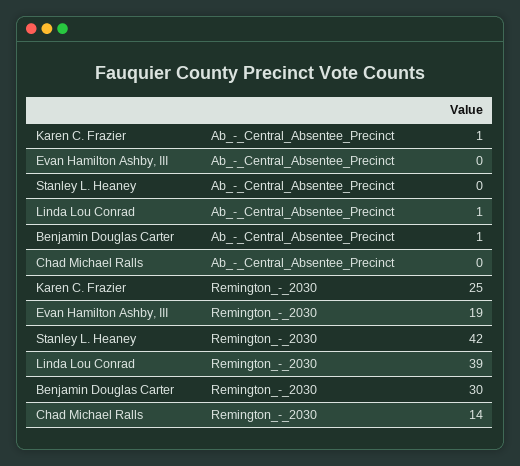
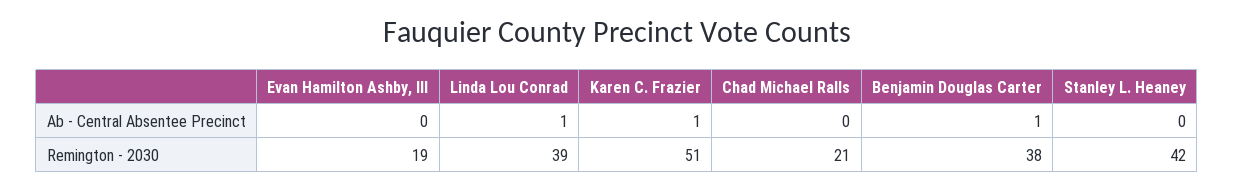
  {
    "Karen C. Frazier": {
      "Ab_-_Central_Absentee_Precinct": 1,
-     "Remington_-_2030": 25
+     "Remington_-_2030": 51
    },
    "Evan Hamilton Ashby, III": {
      "Ab_-_Central_Absentee_Precinct": 0,
      "Remington_-_2030": 19
    },
    "Stanley L. Heaney": {
      "Ab_-_Central_Absentee_Precinct": 0,
      "Remington_-_2030": 42
    },
    "Linda Lou Conrad": {
      "Ab_-_Central_Absentee_Precinct": 1,
      "Remington_-_2030": 39
    },
    "Benjamin Douglas Carter": {
      "Ab_-_Central_Absentee_Precinct": 1,
-     "Remington_-_2030": 30
+     "Remington_-_2030": 38
    },
    "Chad Michael Ralls": {
      "Ab_-_Central_Absentee_Precinct": 0,
-     "Remington_-_2030": 14
+     "Remington_-_2030": 21
    }
  }

